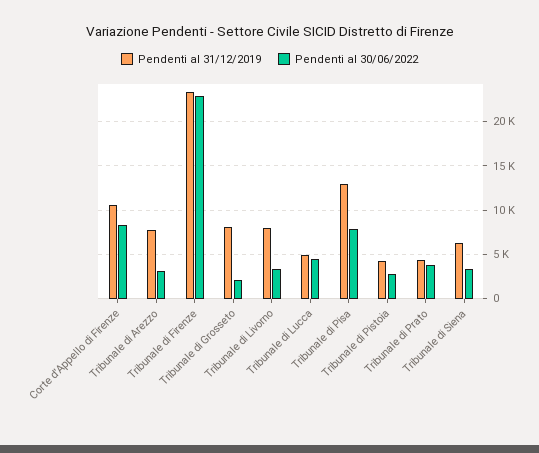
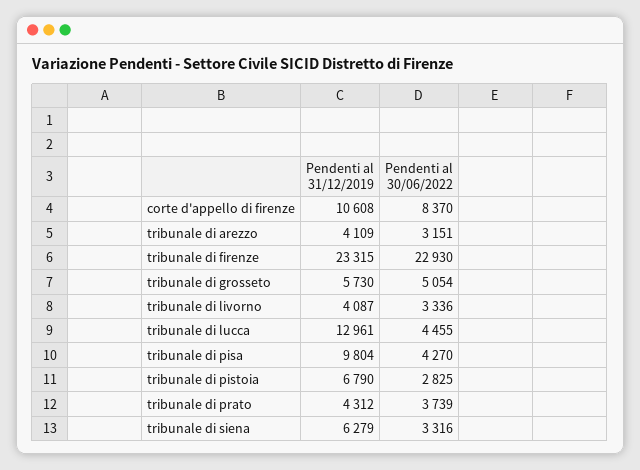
  {
    "Pendenti al 31/12/2019": {
      "Corte d'Appello di Firenze": 10608,
-     "Tribunale di Arezzo": 8000,
+     "Tribunale di Arezzo": 4109,
      "Tribunale di Firenze": 23315,
-     "Tribunale di Grosseto": 8000,
+     "Tribunale di Grosseto": 5730,
-     "Tribunale di Livorno": 8000,
+     "Tribunale di Livorno": 4087,
-     "Tribunale di Lucca": 5000,
+     "Tribunale di Lucca": 12961,
-     "Tribunale di Pisa": 13000,
+     "Tribunale di Pisa": 9804,
-     "Tribunale di Pistoia": 4000,
+     "Tribunale di Pistoia": 6790,
      "Tribunale di Prato": 4312,
      "Tribunale di Siena": 6279
    },
    "Pendenti al 30/06/2022": {
      "Corte d'Appello di Firenze": 8370,
      "Tribunale di Arezzo": 3151,
      "Tribunale di Firenze": 22930,
-     "Tribunale di Grosseto": 2000,
+     "Tribunale di Grosseto": 5054,
      "Tribunale di Livorno": 3336,
      "Tribunale di Lucca": 4455,
-     "Tribunale di Pisa": 8000,
+     "Tribunale di Pisa": 4270,
      "Tribunale di Pistoia": 2825,
      "Tribunale di Prato": 3739,
      "Tribunale di Siena": 3316
    }
  }

